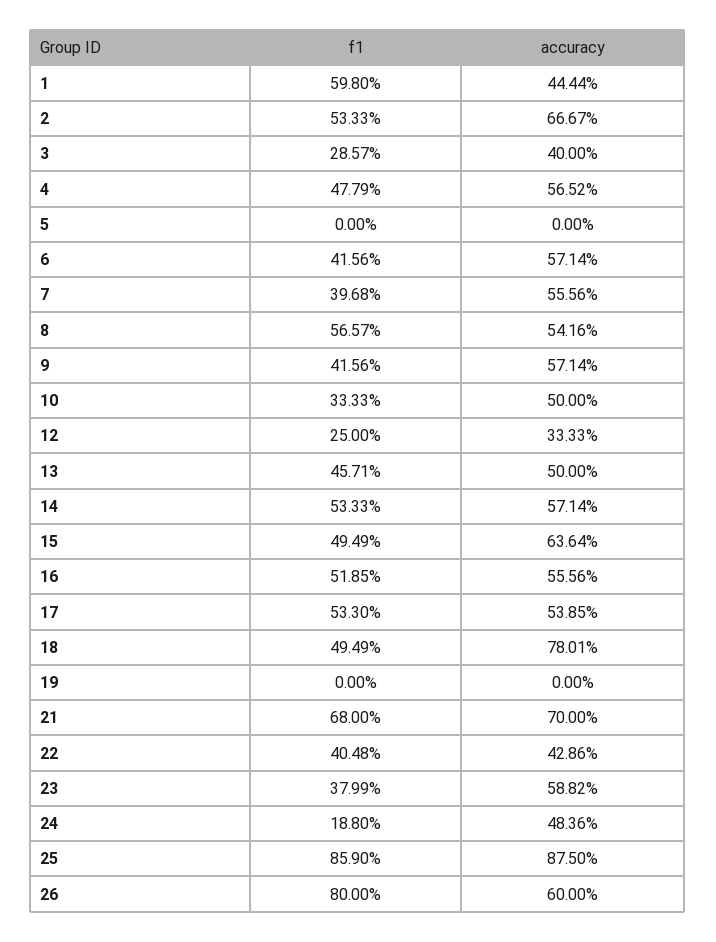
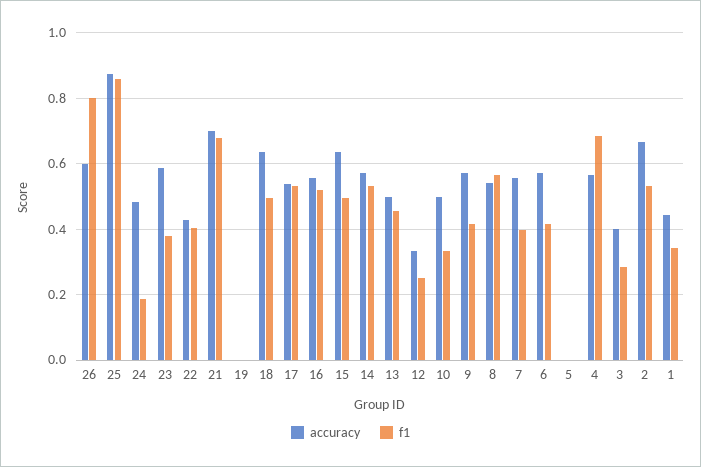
  {
    "f1": {
-     "1": 0.598,
+     "1": 0.34,
      "2": 0.5333,
      "3": 0.2857,
-     "4": 0.4779,
+     "4": 0.68,
      "5": 0,
      "6": 0.4156,
      "7": 0.3968,
      "8": 0.5657,
      "9": 0.4156,
      "10": 0.3333,
      "12": 0.25,
      "13": 0.4571,
      "14": 0.5333,
      "15": 0.4949,
      "16": 0.5185,
      "17": 0.533,
      "18": 0.4949,
      "19": 0,
      "21": 0.68,
      "22": 0.4048,
      "23": 0.3799,
      "24": 0.188,
      "25": 0.859,
      "26": 0.8
    },
    "accuracy": {
      "1": 0.4444,
      "2": 0.6667,
      "3": 0.4,
      "4": 0.5652,
      "5": 0,
      "6": 0.5714,
      "7": 0.5556,
      "8": 0.5416,
      "9": 0.5714,
      "10": 0.5,
      "12": 0.3333,
      "13": 0.5,
      "14": 0.5714,
      "15": 0.6364,
      "16": 0.5556,
      "17": 0.5385,
-     "18": 0.7801,
+     "18": 0.64,
      "19": 0,
      "21": 0.7,
      "22": 0.4286,
      "23": 0.5882,
      "24": 0.4836,
      "25": 0.875,
      "26": 0.6
    }
  }

